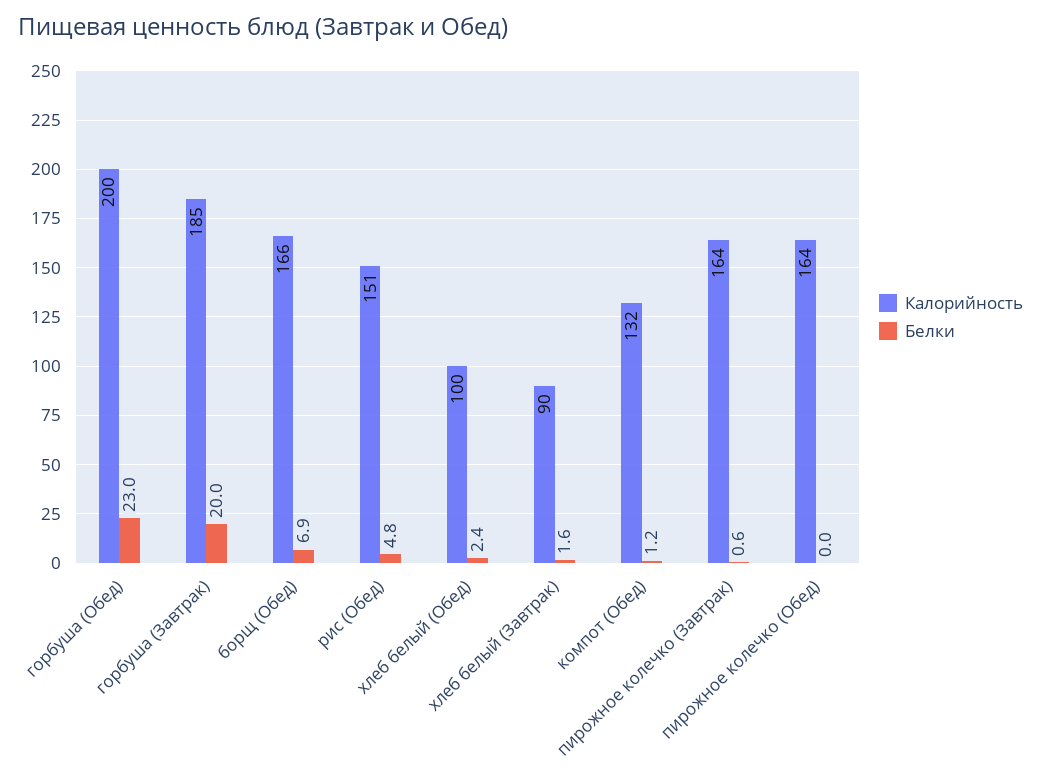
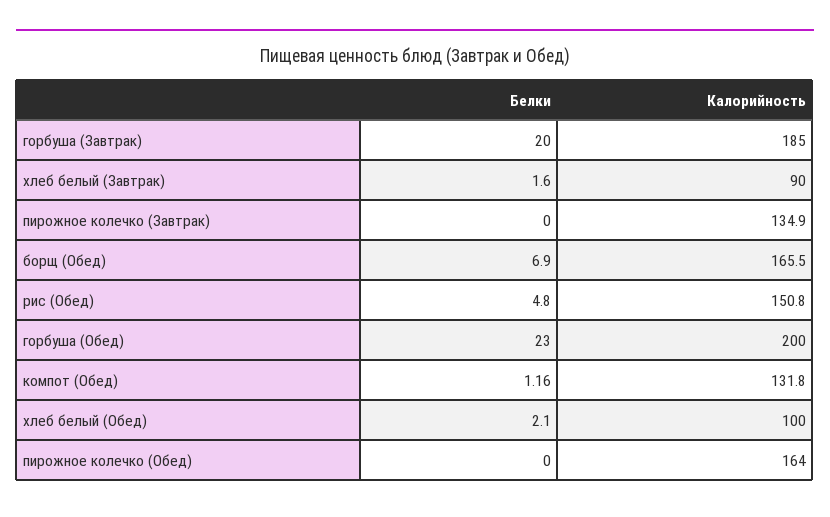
  {
    "Калорийность": {
      "горбуша (Обед)": 200,
      "горбуша (Завтрак)": 185,
      "борщ (Обед)": 165.5,
      "рис (Обед)": 150.8,
      "хлеб белый (Обед)": 100,
      "хлеб белый (Завтрак)": 90,
      "компот (Обед)": 131.8,
-     "пирожное колечко (Завтрак)": 164,
+     "пирожное колечко (Завтрак)": 134.9,
      "пирожное колечко (Обед)": 164
    },
    "Белки": {
      "горбуша (Обед)": 23,
      "горбуша (Завтрак)": 20,
      "борщ (Обед)": 6.9,
      "рис (Обед)": 4.8,
-     "хлеб белый (Обед)": 2.4,
+     "хлеб белый (Обед)": 2.1,
      "хлеб белый (Завтрак)": 1.6,
      "компот (Обед)": 1.16,
-     "пирожное колечко (Завтрак)": 0.6,
+     "пирожное колечко (Завтрак)": 0,
      "пирожное колечко (Обед)": 0
    }
  }

